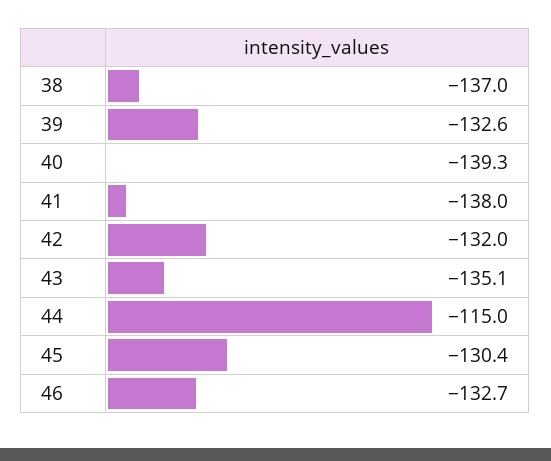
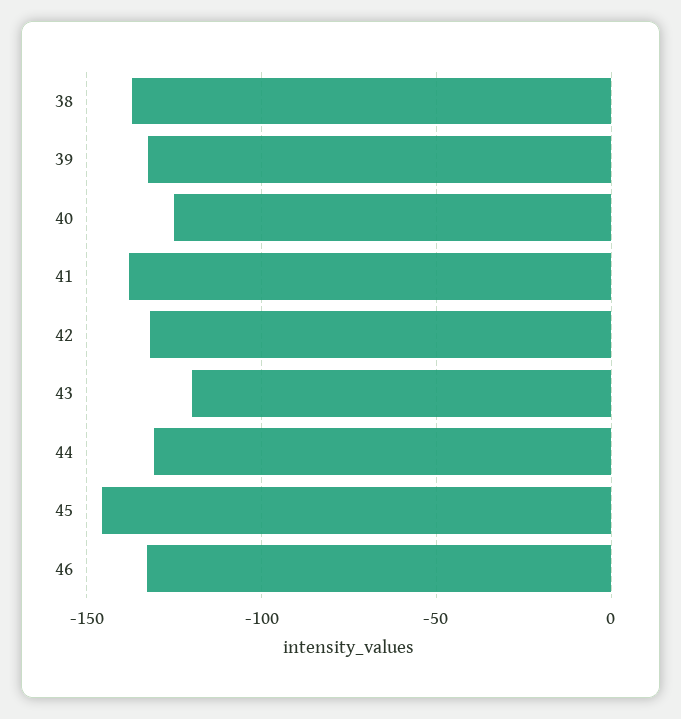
  {
    "38": -137,
    "39": -132.6,
-   "40": -139.3,
+   "40": -125,
    "41": -138,
    "42": -132,
-   "43": -135.1,
+   "43": -120,
-   "44": -115,
+   "44": -130,
-   "45": -130.4,
+   "45": -145,
    "46": -132.7
  }

